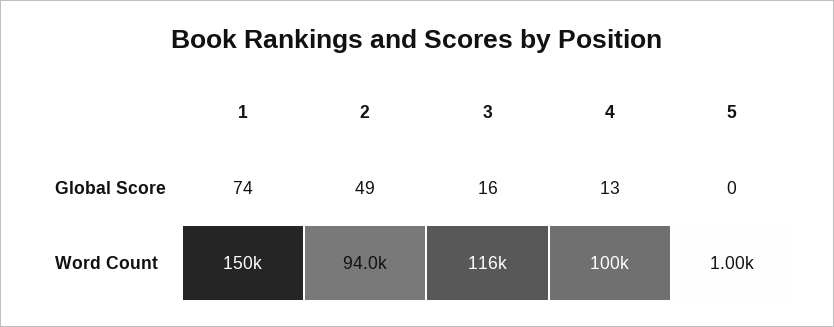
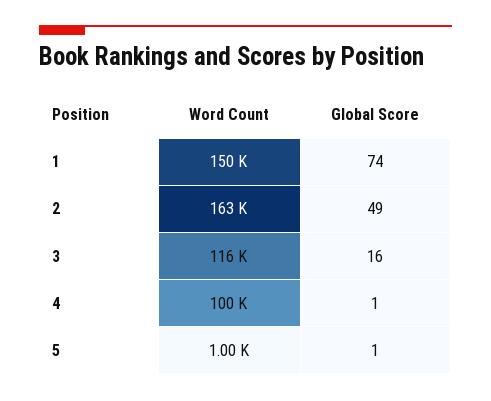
  {
    "1": {
      "Global Score": 74,
      "Word Count": 150000
    },
    "2": {
      "Global Score": 49,
-     "Word Count": 94000
+     "Word Count": 163000
    },
    "3": {
      "Global Score": 16,
      "Word Count": 116000
    },
    "4": {
-     "Global Score": 13,
+     "Global Score": 1,
      "Word Count": 100000
    },
    "5": {
-     "Global Score": 0,
+     "Global Score": 1,
      "Word Count": 1000
    }
  }

